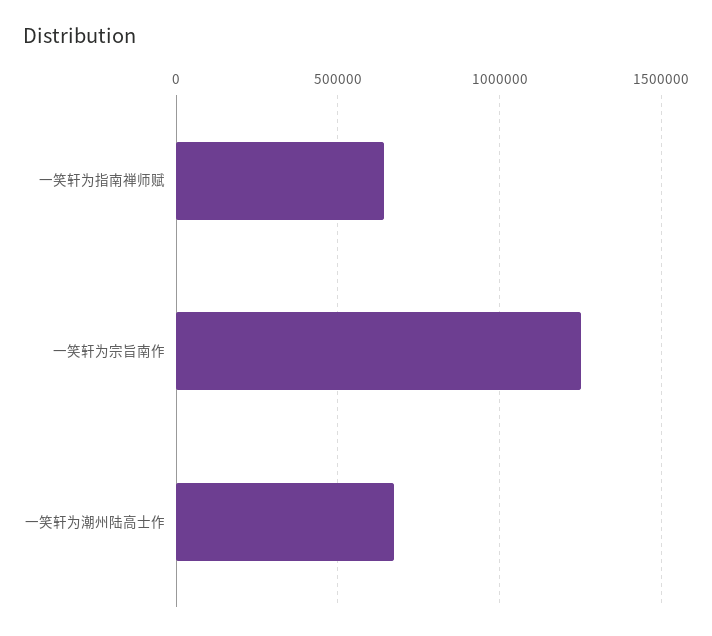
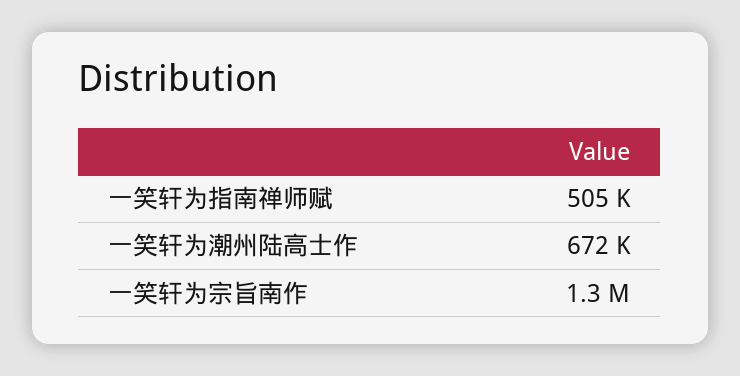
  {
-   "一笑轩为指南禅师赋": 650000,
+   "一笑轩为指南禅师赋": 505000,
    "一笑轩为宗旨南作": 1300000,
    "一笑轩为潮州陆高士作": 672000
  }

